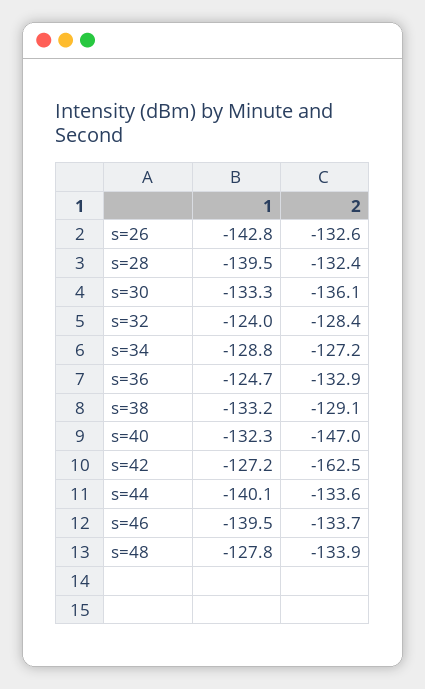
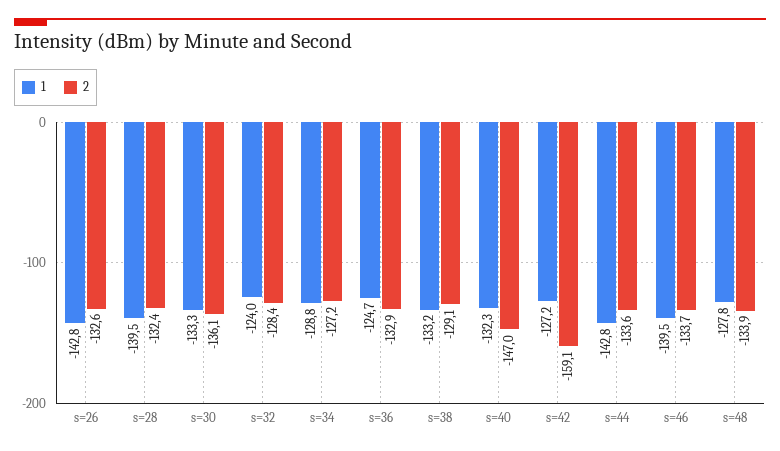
  {
    "1": {
      "s=26": -142.8,
      "s=28": -139.5,
      "s=30": -133.3,
      "s=32": -124,
      "s=34": -128.8,
      "s=36": -124.7,
      "s=38": -133.2,
      "s=40": -132.3,
      "s=42": -127.2,
-     "s=44": -140.1,
+     "s=44": -142.8,
      "s=46": -139.5,
      "s=48": -127.8
    },
    "2": {
      "s=26": -132.6,
      "s=28": -132.4,
      "s=30": -136.1,
      "s=32": -128.4,
      "s=34": -127.2,
      "s=36": -132.9,
      "s=38": -129.1,
      "s=40": -147,
-     "s=42": -162.5,
+     "s=42": -159.1,
      "s=44": -133.6,
      "s=46": -133.7,
      "s=48": -133.9
    }
  }

